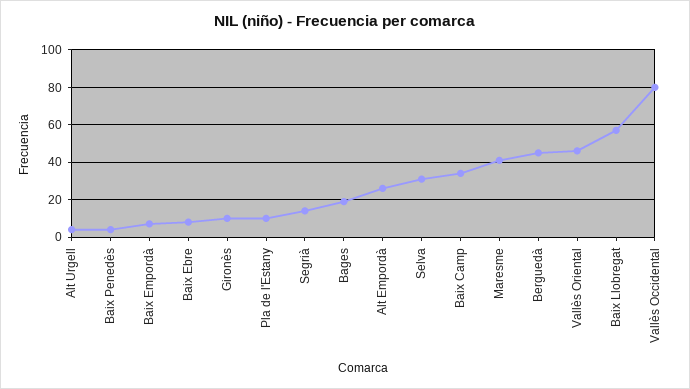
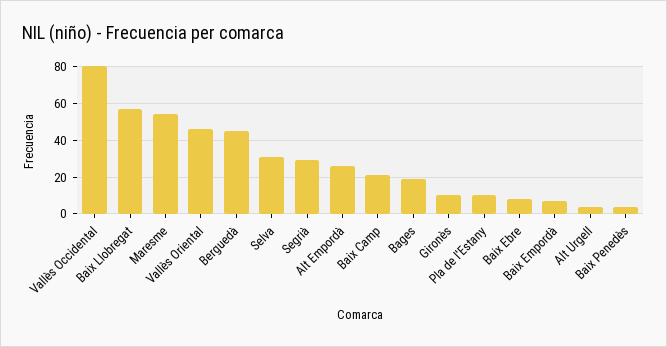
  {
    "Alt Urgell": 5,
    "Baix Penedès": 5,
    "Baix Empordà": 5,
    "Baix Ebre": 10,
    "Gironès": 10,
    "Pla de l'Estany": 10,
-   "Segrià": 15,
+   "Segrià": 30,
    "Bages": 20,
    "Alt Empordà": 25,
    "Selva": 30,
-   "Baix Camp": 35,
+   "Baix Camp": 20,
-   "Maresme": 40,
+   "Maresme": 55,
    "Berguedà": 45,
    "Vallès Oriental": 45,
    "Baix Llobregat": 55,
    "Vallès Occidental": 80
  }

